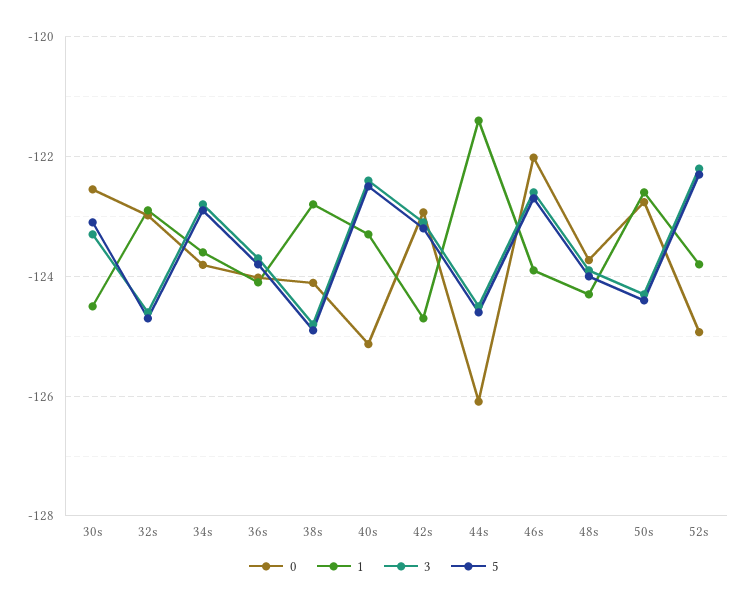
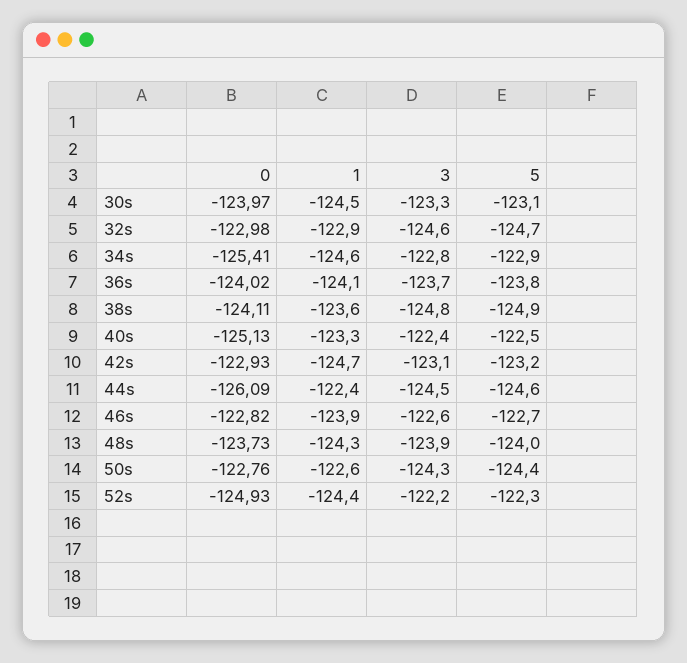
  {
    "0": {
-     "30s": -122.6,
+     "30s": -123.97,
      "32s": -122.98,
-     "34s": -123.8,
+     "34s": -125.41,
      "36s": -124.02,
      "38s": -124.11,
      "40s": -125.13,
      "42s": -122.93,
      "44s": -126.09,
-     "46s": -122,
+     "46s": -122.82,
      "48s": -123.73,
      "50s": -122.76,
      "52s": -124.93
    },
    "1": {
      "30s": -124.5,
      "32s": -122.9,
-     "34s": -123.6,
+     "34s": -124.6,
      "36s": -124.1,
-     "38s": -122.8,
+     "38s": -123.6,
      "40s": -123.3,
      "42s": -124.7,
-     "44s": -121.4,
+     "44s": -122.4,
      "46s": -123.9,
      "48s": -124.3,
      "50s": -122.6,
-     "52s": -123.8
+     "52s": -124.4
    },
    "3": {
      "30s": -123.3,
      "32s": -124.6,
      "34s": -122.8,
      "36s": -123.7,
      "38s": -124.8,
      "40s": -122.4,
      "42s": -123.1,
      "44s": -124.5,
      "46s": -122.6,
      "48s": -123.9,
      "50s": -124.3,
      "52s": -122.2
    },
    "5": {
      "30s": -123.1,
      "32s": -124.7,
      "34s": -122.9,
      "36s": -123.8,
      "38s": -124.9,
      "40s": -122.5,
      "42s": -123.2,
      "44s": -124.6,
      "46s": -122.7,
      "48s": -124,
      "50s": -124.4,
      "52s": -122.3
    }
  }

